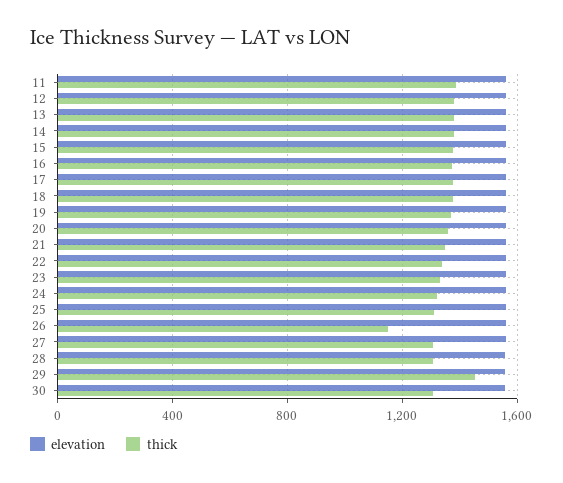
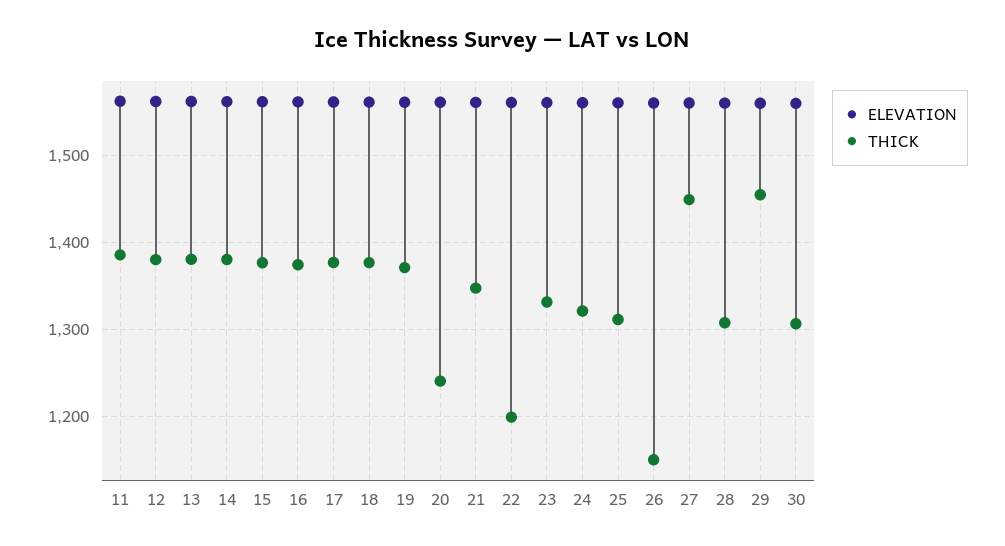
  {
    "elevation": {
      "11": 1560,
      "12": 1560,
      "13": 1560,
      "14": 1560,
      "15": 1560,
      "16": 1560,
      "17": 1560,
      "18": 1560,
      "19": 1560,
      "20": 1560,
      "21": 1560,
      "22": 1560,
      "23": 1560,
      "24": 1560,
      "25": 1560,
      "26": 1560,
      "27": 1560,
      "28": 1560,
      "29": 1560,
      "30": 1560
    },
    "thick": {
      "11": 1390,
      "12": 1380,
      "13": 1380,
      "14": 1380,
      "15": 1380,
      "16": 1370,
      "17": 1380,
      "18": 1380,
      "19": 1370,
-     "20": 1350,
+     "20": 1240,
      "21": 1350,
-     "22": 1350,
+     "22": 1200,
      "23": 1330,
      "24": 1320,
      "25": 1310,
      "26": 1150,
-     "27": 1300,
+     "27": 1450,
      "28": 1310,
      "29": 1450,
      "30": 1310
    }
  }

